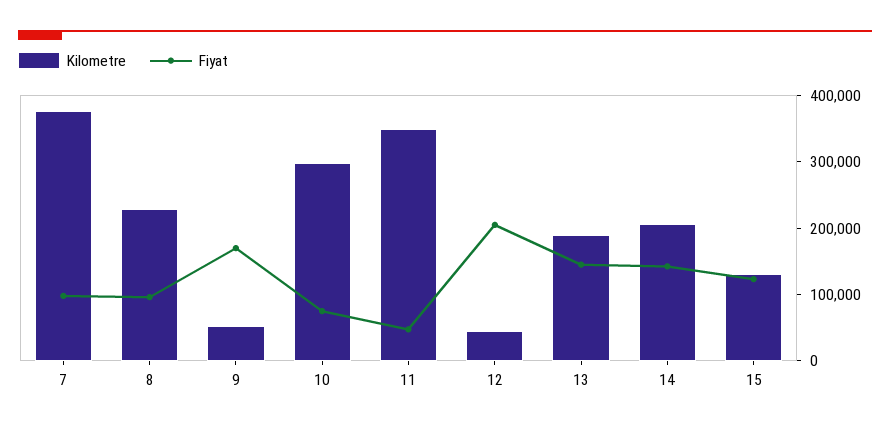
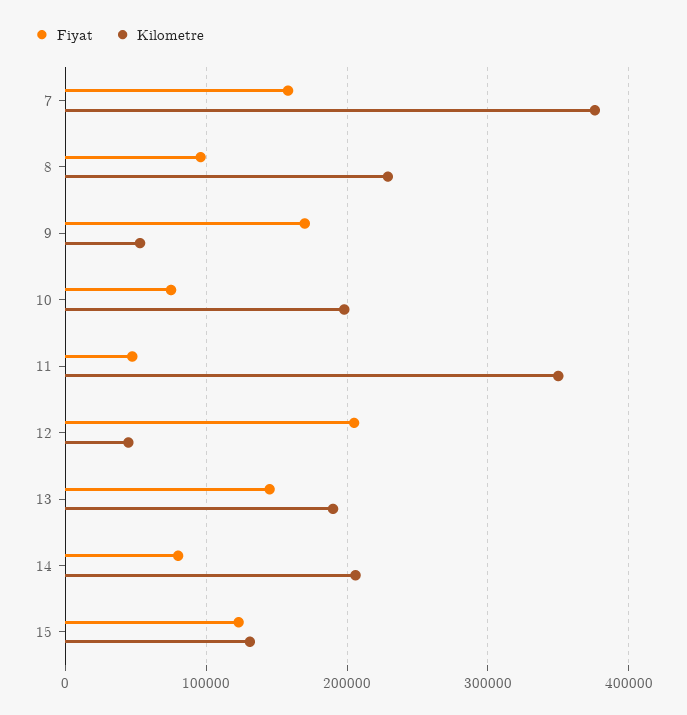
  {
    "Kilometre": {
      "7": 380000,
      "8": 230000,
      "9": 50000,
-     "10": 300000,
+     "10": 200000,
      "11": 350000,
      "12": 40000,
      "13": 190000,
      "14": 210000,
      "15": 130000
    },
    "Fiyat": {
-     "7": 100000,
+     "7": 160000,
      "8": 100000,
      "9": 170000,
      "10": 80000,
      "11": 50000,
      "12": 210000,
      "13": 150000,
-     "14": 140000,
+     "14": 80000,
      "15": 120000
    }
  }

